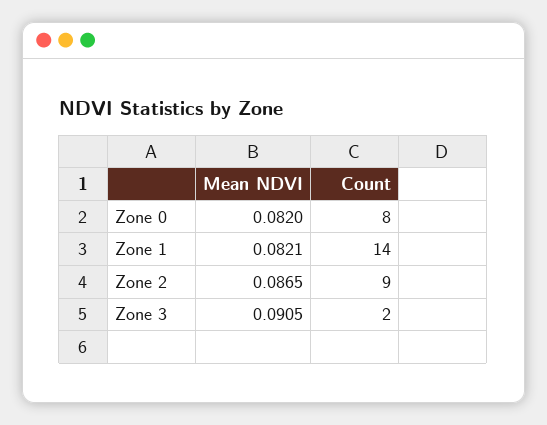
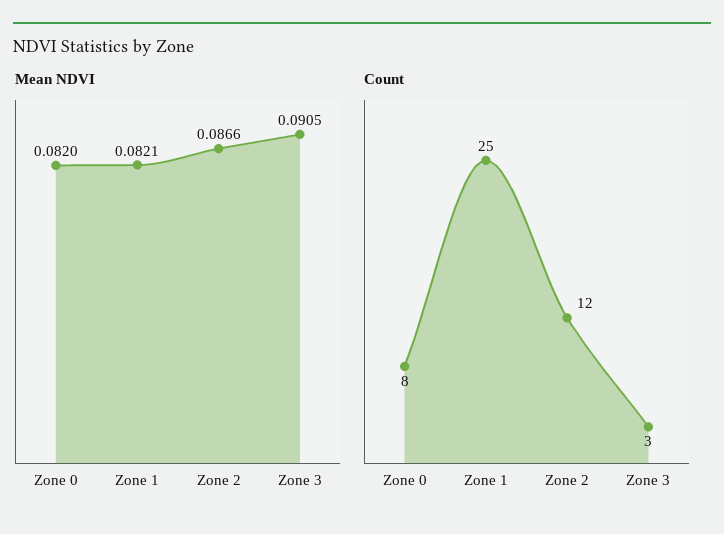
  {
    "Mean NDVI": {
      "Zone 0": 0.082,
      "Zone 1": 0.0821,
-     "Zone 2": 0.0865,
+     "Zone 2": 0.0866,
      "Zone 3": 0.0905
    },
    "Count": {
      "Zone 0": 8,
-     "Zone 1": 14,
+     "Zone 1": 25,
-     "Zone 2": 9,
+     "Zone 2": 12,
-     "Zone 3": 2
+     "Zone 3": 3
    }
  }

